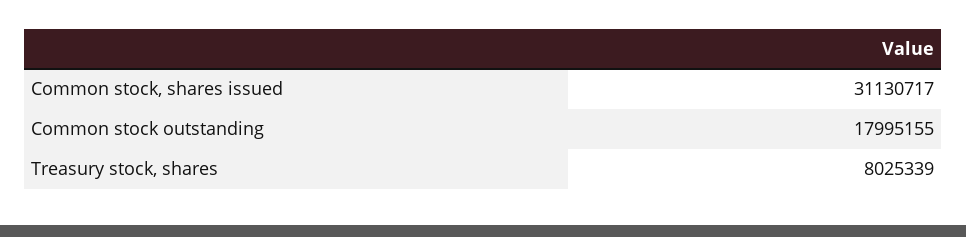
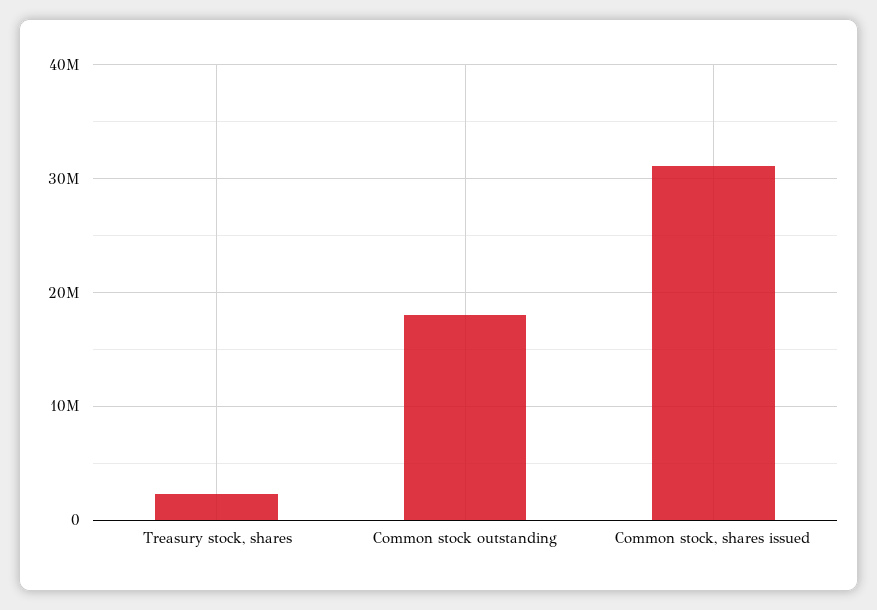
  {
    "Common stock, shares issued": 31130717,
    "Common stock outstanding": 17995155,
-   "Treasury stock, shares": 8025339
+   "Treasury stock, shares": 2000000
  }

